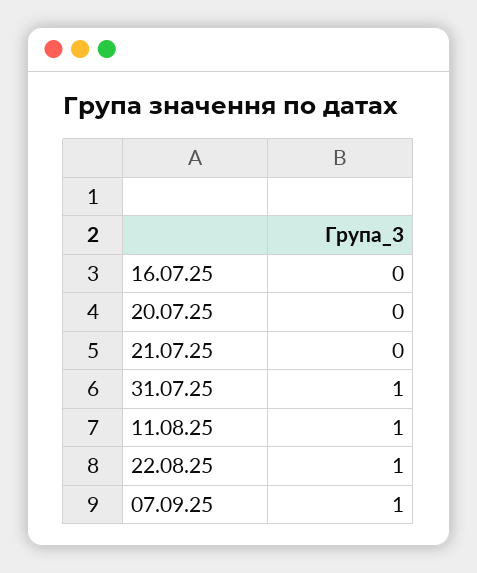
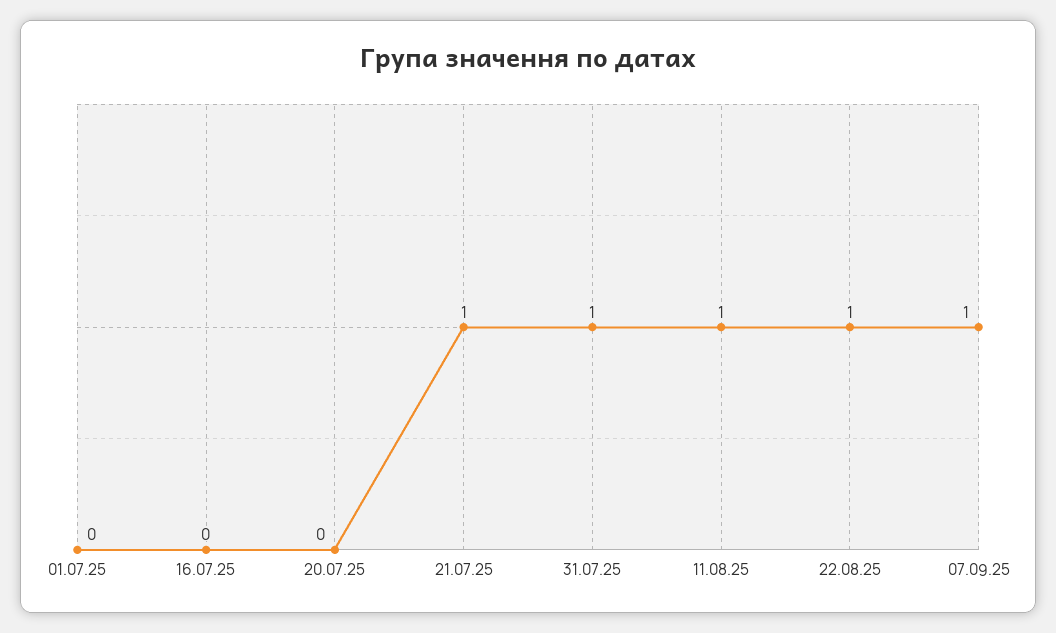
  {
    "16.07.25": 0,
    "20.07.25": 0,
-   "21.07.25": 0,
+   "21.07.25": 1,
    "31.07.25": 1,
    "11.08.25": 1,
    "22.08.25": 1,
-   "07.09.25": 1
+   "07.09.25": 1,
+   "01.07.25": 0
  }

